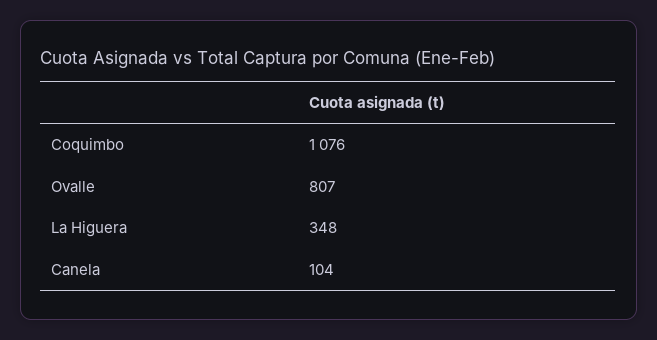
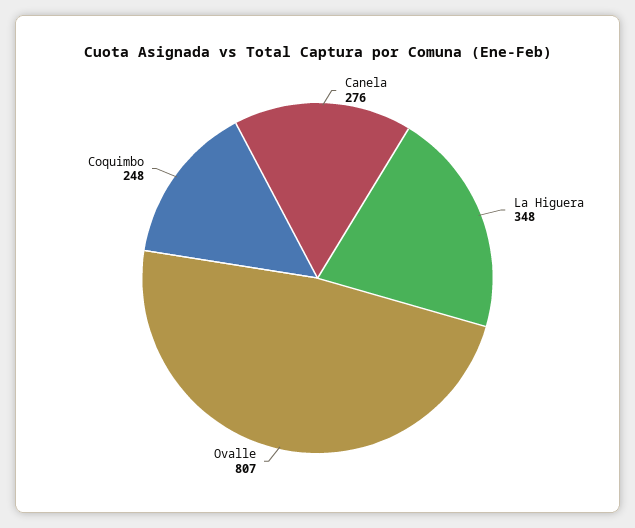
  {
-   "Coquimbo": 1076,
+   "Coquimbo": 248,
    "Ovalle": 807,
    "La Higuera": 348,
-   "Canela": 104
+   "Canela": 276
  }

